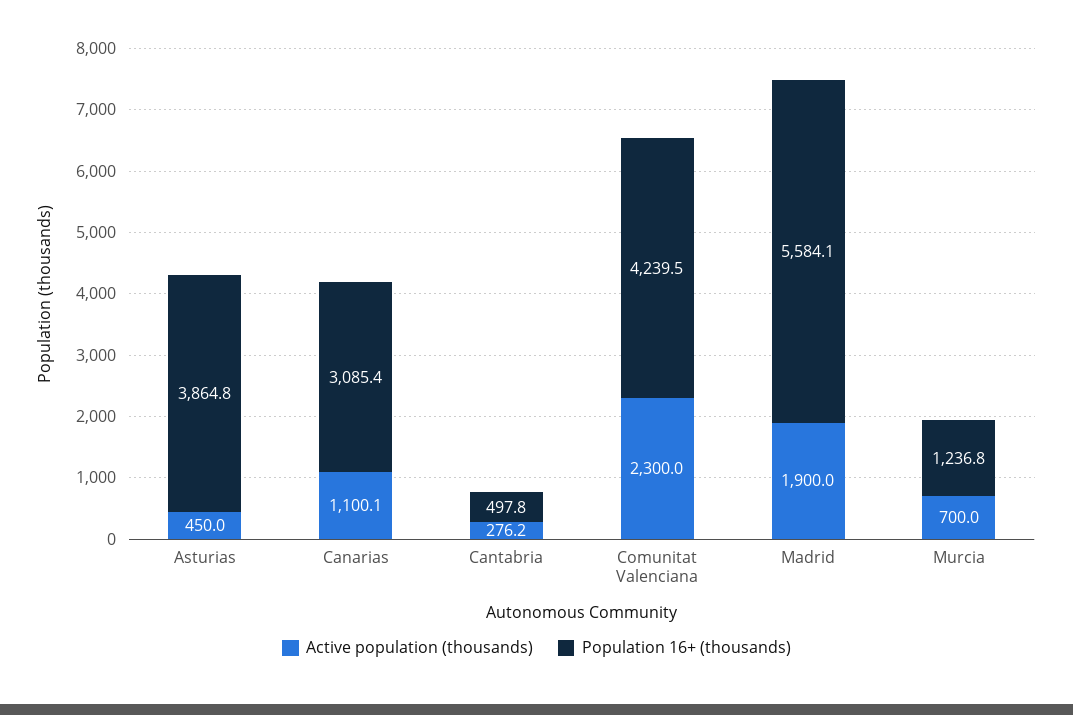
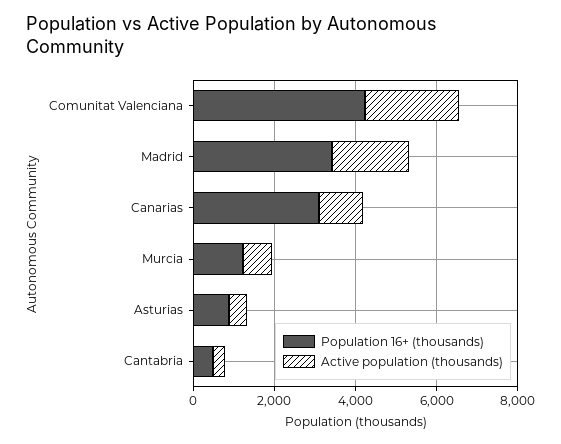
  {
    "Active population (thousands)": {
      "Asturias": 450,
      "Canarias": 1100.1,
      "Cantabria": 276.2,
      "Comunitat Valenciana": 2300,
      "Madrid": 1900,
      "Murcia": 700
    },
    "Population 16+ (thousands)": {
-     "Asturias": 3864.8,
+     "Asturias": 1000,
      "Canarias": 3085.4,
      "Cantabria": 497.8,
      "Comunitat Valenciana": 4239.5,
-     "Madrid": 5584.1,
+     "Madrid": 3500,
      "Murcia": 1236.8
    }
  }

